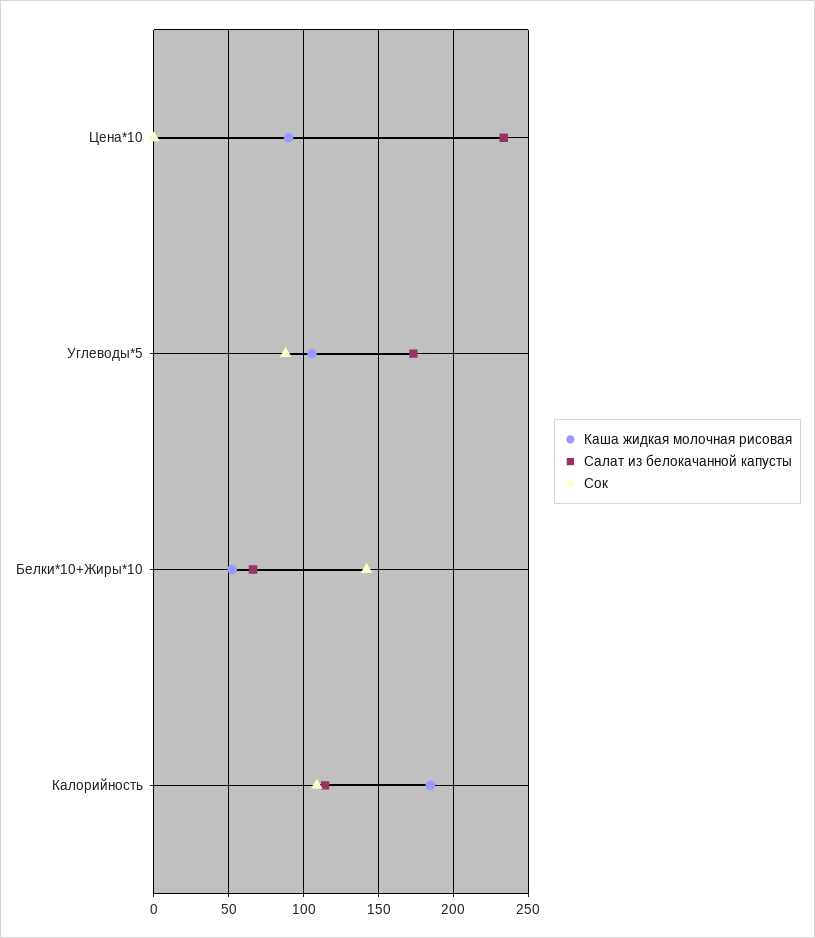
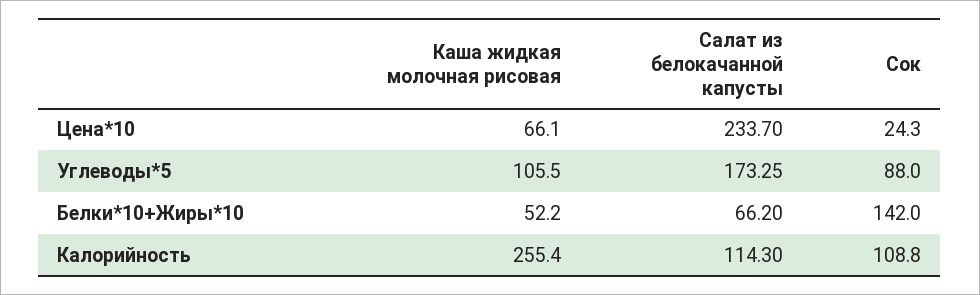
  {
    "Каша жидкая молочная рисовая": {
-     "Цена*10": 90,
+     "Цена*10": 66.1,
      "Углеводы*5": 105.5,
      "Белки*10+Жиры*10": 52.2,
-     "Калорийность": 185
+     "Калорийность": 255.4
    },
    "Салат из белокачанной капусты": {
      "Цена*10": 233.7,
      "Углеводы*5": 173.25,
      "Белки*10+Жиры*10": 66.2,
      "Калорийность": 114.3
    },
    "Сок": {
-     "Цена*10": 0,
+     "Цена*10": 24.3,
      "Углеводы*5": 88,
      "Белки*10+Жиры*10": 142,
      "Калорийность": 108.8
    }
  }

